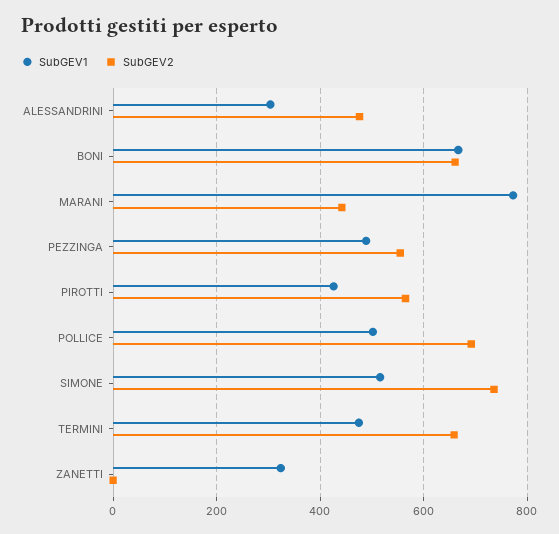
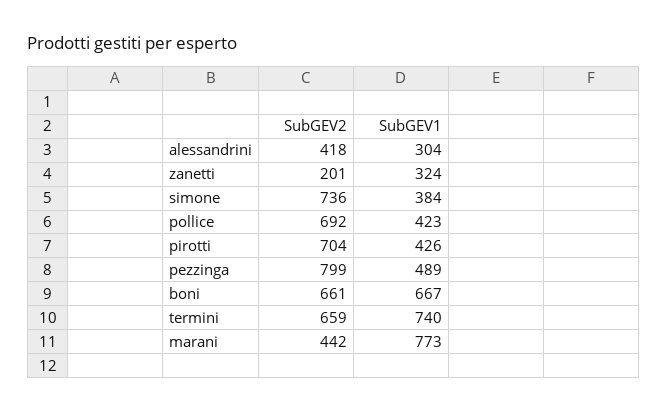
  {
    "SubGEV1": {
      "ALESSANDRINI": 304,
      "BONI": 667,
      "MARANI": 773,
      "PEZZINGA": 489,
      "PIROTTI": 426,
-     "POLLICE": 500,
+     "POLLICE": 423,
-     "SIMONE": 520,
+     "SIMONE": 384,
-     "TERMINI": 480,
+     "TERMINI": 740,
      "ZANETTI": 324
    },
    "SubGEV2": {
-     "ALESSANDRINI": 480,
+     "ALESSANDRINI": 418,
      "BONI": 661,
      "MARANI": 442,
-     "PEZZINGA": 560,
+     "PEZZINGA": 799,
-     "PIROTTI": 560,
+     "PIROTTI": 704,
      "POLLICE": 692,
      "SIMONE": 736,
      "TERMINI": 659,
-     "ZANETTI": 0
+     "ZANETTI": 201
    }
  }

